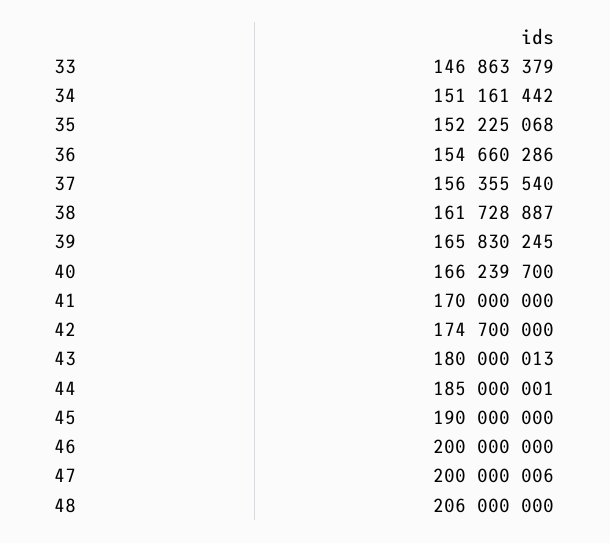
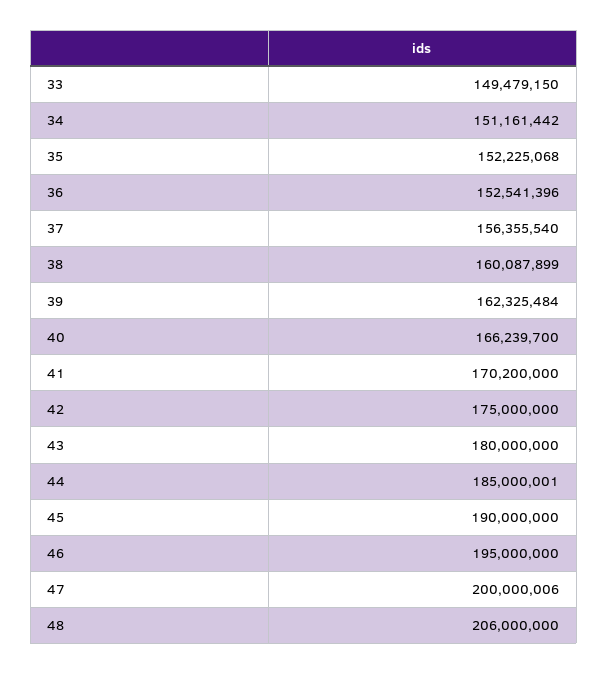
  {
-   "33": 146863379,
+   "33": 149479150,
    "34": 151161442,
    "35": 152225068,
-   "36": 154660286,
+   "36": 152541396,
    "37": 156355540,
-   "38": 161728887,
+   "38": 160087899,
-   "39": 165830245,
+   "39": 162325484,
    "40": 166239700,
-   "41": 170000000,
+   "41": 170200000,
-   "42": 174700000,
+   "42": 175000000,
-   "43": 180000013,
+   "43": 180000000,
    "44": 185000001,
    "45": 190000000,
-   "46": 200000000,
+   "46": 195000000,
    "47": 200000006,
    "48": 206000000
  }

